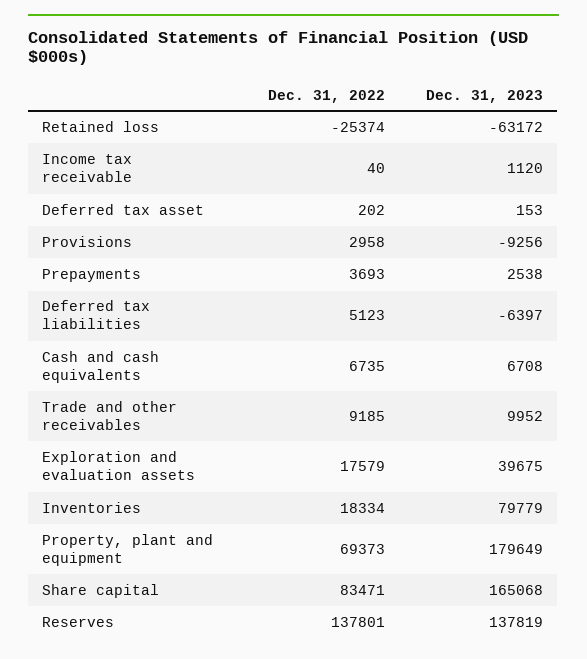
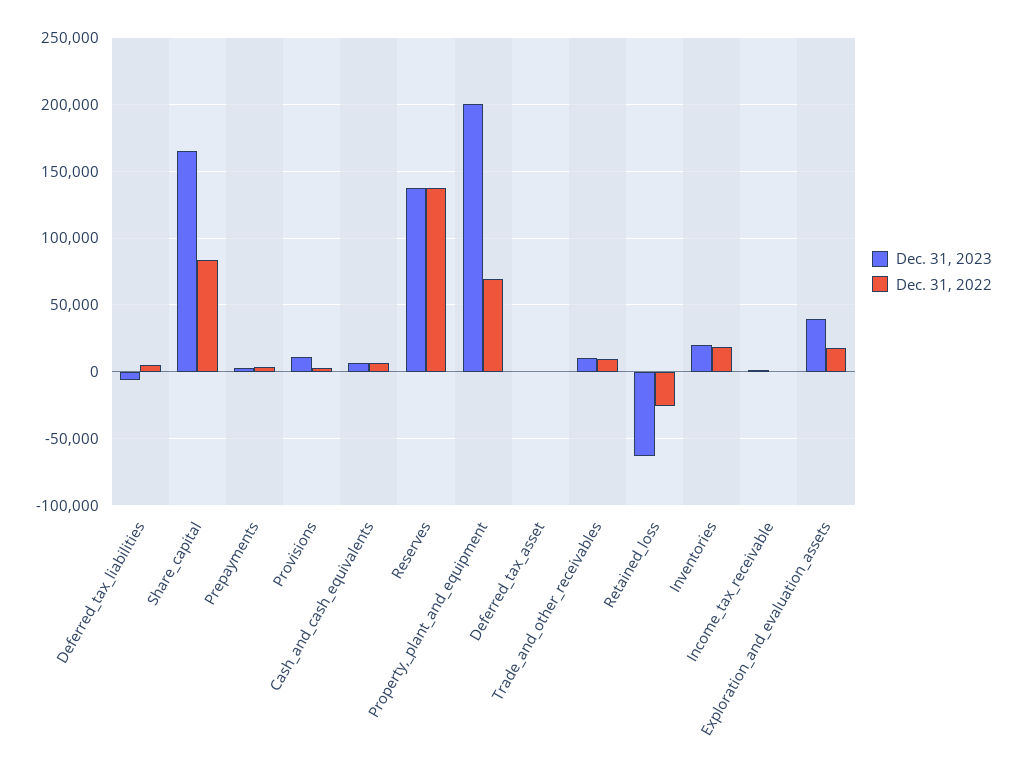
  {
    "Dec. 31, 2022": {
      "Retained loss": -25374,
      "Income tax receivable": 40,
      "Deferred tax asset": 202,
      "Provisions": 2958,
      "Prepayments": 3693,
      "Deferred tax liabilities": 5123,
      "Cash and cash equivalents": 6735,
      "Trade and other receivables": 9185,
      "Exploration and evaluation assets": 17579,
      "Inventories": 18334,
      "Property, plant and equipment": 69373,
      "Share capital": 83471,
      "Reserves": 137801
    },
    "Dec. 31, 2023": {
      "Retained loss": -63172,
      "Income tax receivable": 1120,
      "Deferred tax asset": 153,
-     "Provisions": -9256,
+     "Provisions": 10000,
      "Prepayments": 2538,
      "Deferred tax liabilities": -6397,
      "Cash and cash equivalents": 6708,
      "Trade and other receivables": 9952,
      "Exploration and evaluation assets": 39675,
-     "Inventories": 79779,
+     "Inventories": 20000,
-     "Property, plant and equipment": 179649,
+     "Property, plant and equipment": 200000,
      "Share capital": 165068,
      "Reserves": 137819
    }
  }

